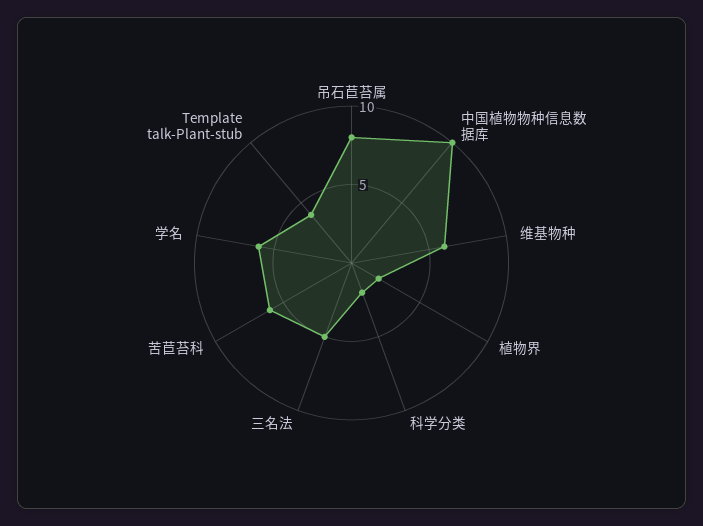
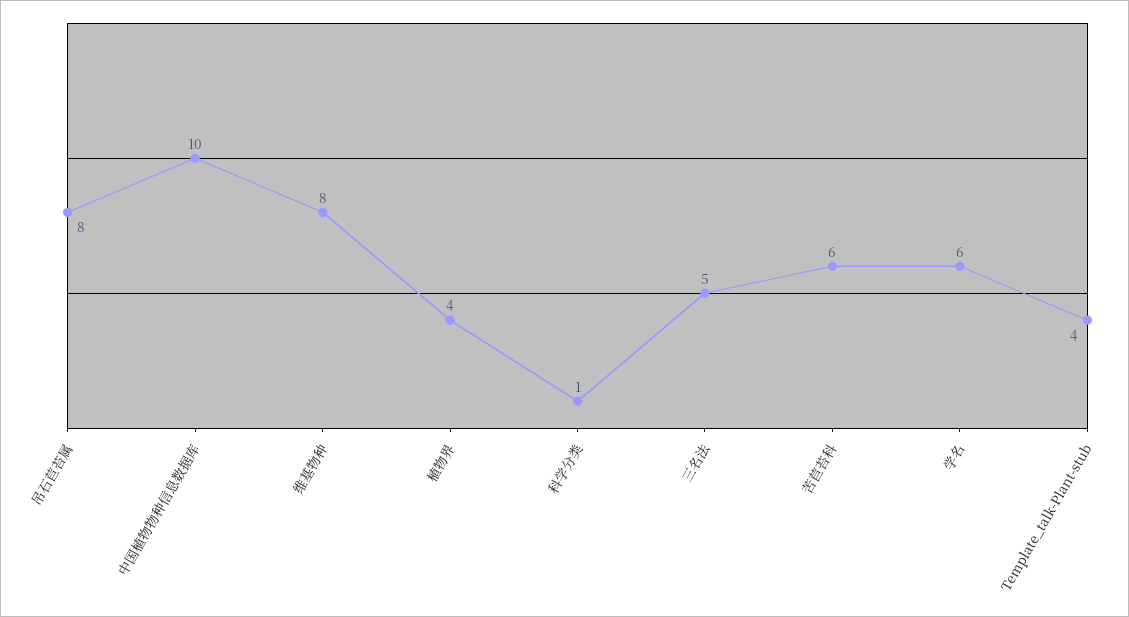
  {
    "吊石苣苔属": 8,
    "中国植物物种信息数据库": 10,
-   "维基物种": 6,
+   "维基物种": 8,
-   "植物界": 2,
+   "植物界": 4,
-   "科学分类": 2,
+   "科学分类": 1,
    "三名法": 5,
    "苦苣苔科": 6,
    "学名": 6,
    "Template talk-Plant-stub": 4
  }

